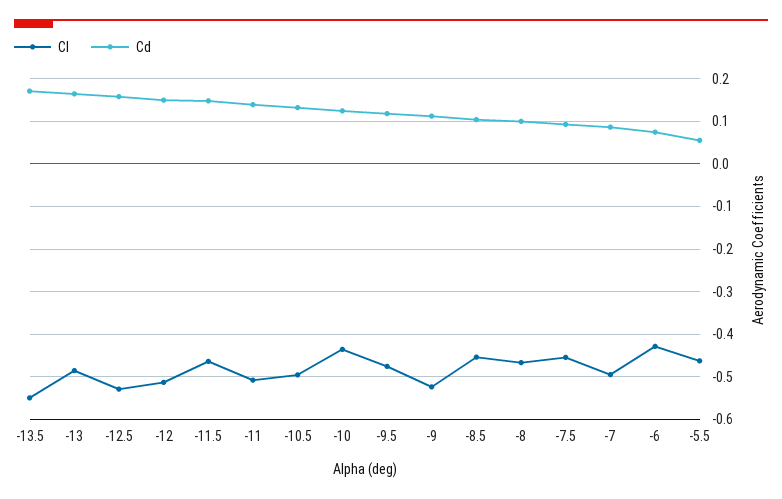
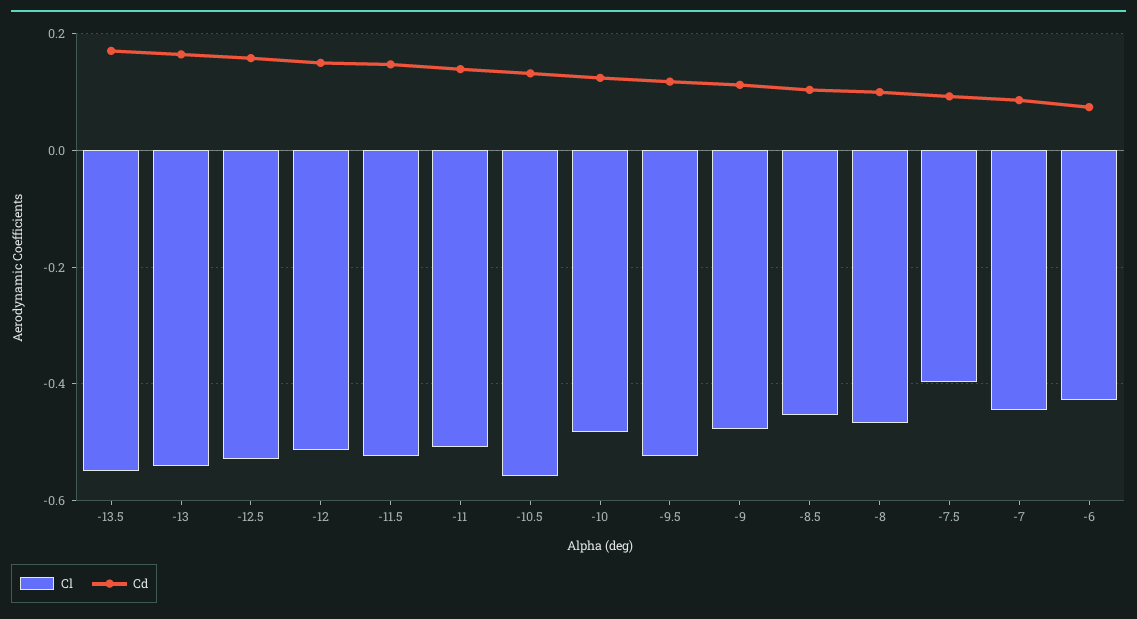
  {
    "Cl": {
      "-13.5": -0.54,
-     "-13": -0.48,
+     "-13": -0.54,
      "-12.5": -0.52,
      "-12": -0.52,
-     "-11.5": -0.46,
+     "-11.5": -0.52,
      "-11": -0.5,
-     "-10.5": -0.5,
+     "-10.5": -0.56,
-     "-10": -0.44,
+     "-10": -0.48,
-     "-9.5": -0.48,
+     "-9.5": -0.52,
-     "-9": -0.52,
+     "-9": -0.48,
      "-8.5": -0.46,
      "-8": -0.46,
-     "-7.5": -0.46,
+     "-7.5": -0.4,
-     "-7": -0.5,
+     "-7": -0.44,
-     "-6": -0.42,
+     "-6": -0.42
-     "-5.5": -0.46
    },
    "Cd": {
      "-13.5": 0.18,
      "-13": 0.16,
      "-12.5": 0.16,
      "-12": 0.14,
      "-11.5": 0.14,
      "-11": 0.14,
      "-10.5": 0.14,
      "-10": 0.12,
      "-9.5": 0.12,
      "-9": 0.12,
      "-8.5": 0.1,
      "-8": 0.1,
      "-7.5": 0.1,
      "-7": 0.08,
-     "-6": 0.08,
+     "-6": 0.08
-     "-5.5": 0.06
    }
  }

